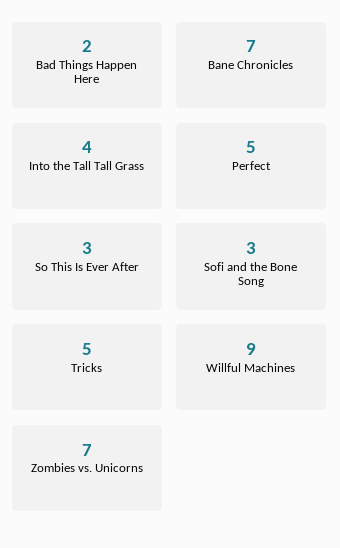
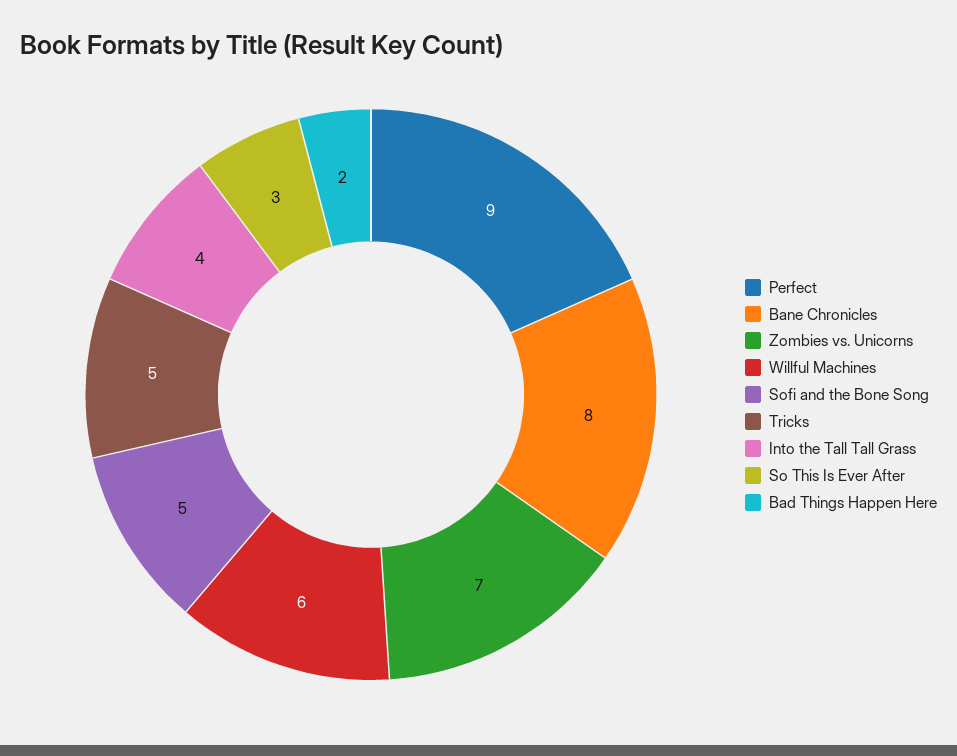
  {
    "Bad Things Happen Here": 2,
-   "Bane Chronicles": 7,
+   "Bane Chronicles": 8,
    "Into the Tall Tall Grass": 4,
-   "Perfect": 5,
+   "Perfect": 9,
    "So This Is Ever After": 3,
-   "Sofi and the Bone Song": 3,
+   "Sofi and the Bone Song": 5,
    "Tricks": 5,
-   "Willful Machines": 9,
+   "Willful Machines": 6,
    "Zombies vs. Unicorns": 7
  }

